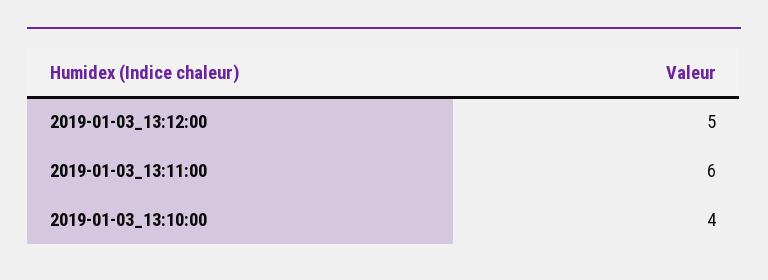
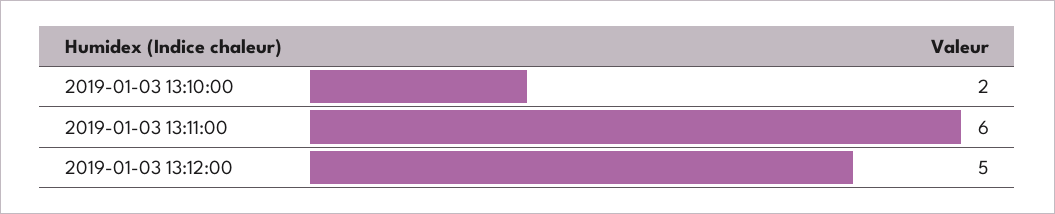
  {
    "2019-01-03_13:12:00": 5,
    "2019-01-03_13:11:00": 6,
-   "2019-01-03_13:10:00": 4
+   "2019-01-03_13:10:00": 2
  }

